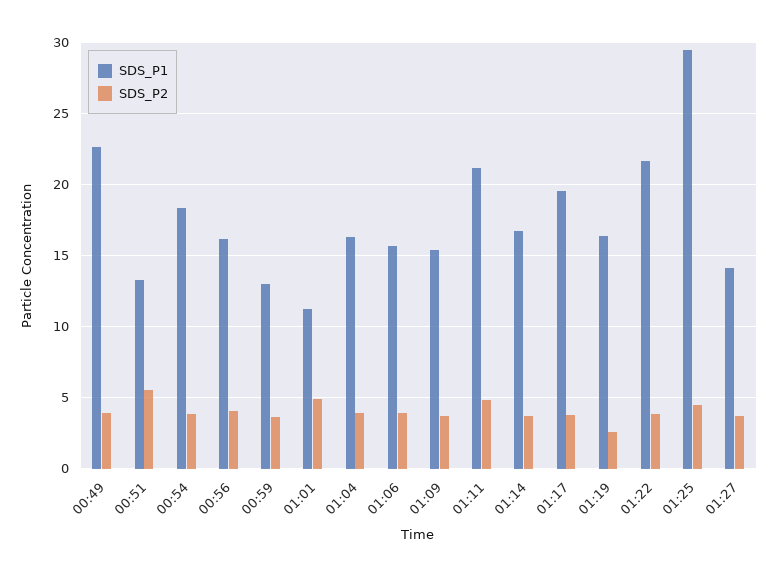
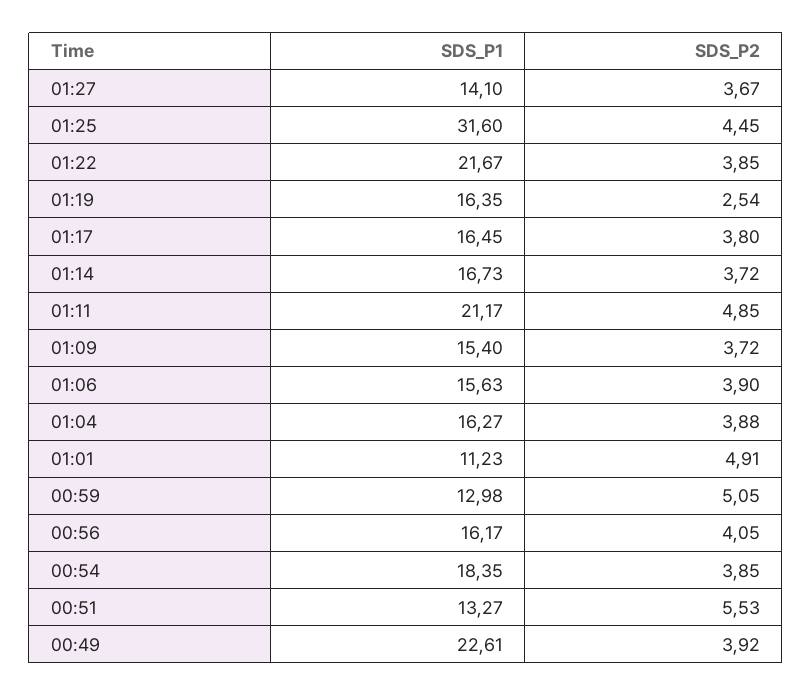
  {
    "SDS_P1": {
      "00:49": 22.61,
      "00:51": 13.27,
      "00:54": 18.35,
      "00:56": 16.17,
      "00:59": 12.98,
      "01:01": 11.23,
      "01:04": 16.27,
      "01:06": 15.63,
      "01:09": 15.4,
      "01:11": 21.17,
      "01:14": 16.73,
-     "01:17": 19.5,
+     "01:17": 16.45,
      "01:19": 16.35,
      "01:22": 21.67,
-     "01:25": 29.5,
+     "01:25": 31.6,
      "01:27": 14.1
    },
    "SDS_P2": {
      "00:49": 3.92,
      "00:51": 5.53,
      "00:54": 3.85,
      "00:56": 4.05,
-     "00:59": 3.5,
+     "00:59": 5.05,
      "01:01": 4.91,
      "01:04": 3.88,
      "01:06": 3.9,
      "01:09": 3.72,
      "01:11": 4.85,
      "01:14": 3.72,
      "01:17": 3.8,
      "01:19": 2.54,
      "01:22": 3.85,
      "01:25": 4.45,
      "01:27": 3.67
    }
  }

